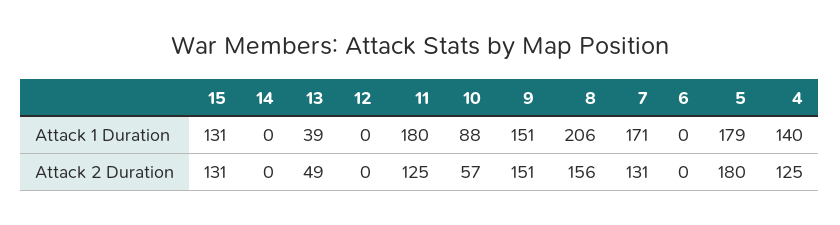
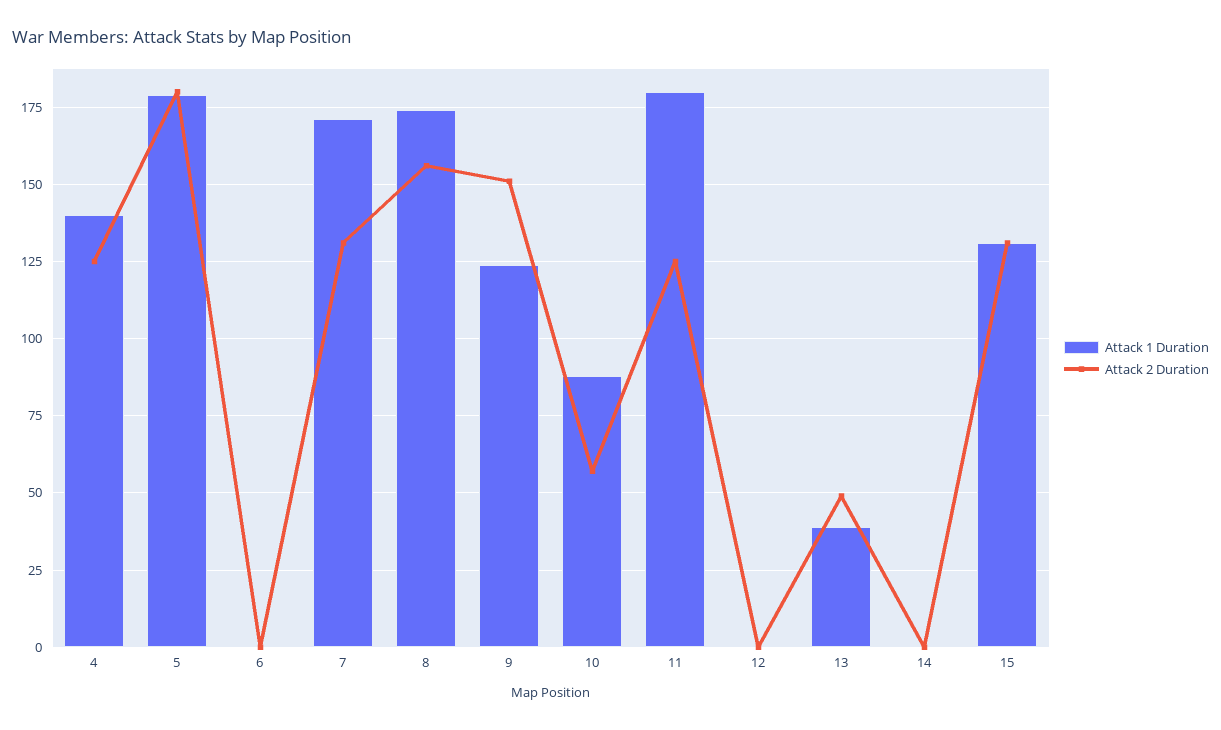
  {
    "Attack 1 Duration": {
      "15": 131,
      "14": 0,
      "13": 39,
      "12": 0,
      "11": 180,
      "10": 88,
-     "9": 151,
+     "9": 125,
-     "8": 206,
+     "8": 175,
      "7": 171,
      "6": 0,
      "5": 179,
      "4": 140
    },
    "Attack 2 Duration": {
      "15": 131,
      "14": 0,
      "13": 49,
      "12": 0,
      "11": 125,
      "10": 57,
      "9": 151,
      "8": 156,
      "7": 131,
      "6": 0,
      "5": 180,
      "4": 125
    }
  }

